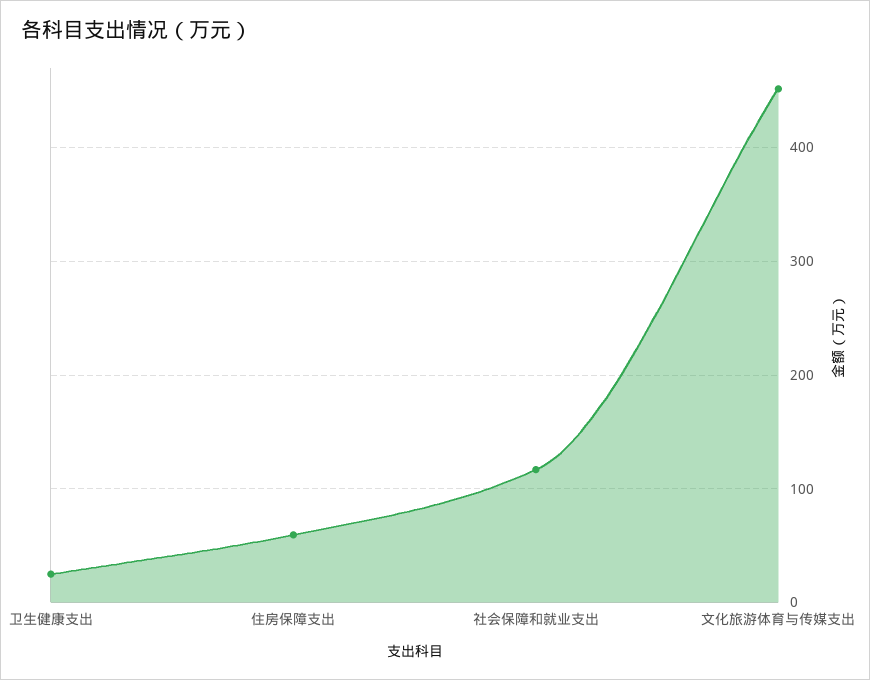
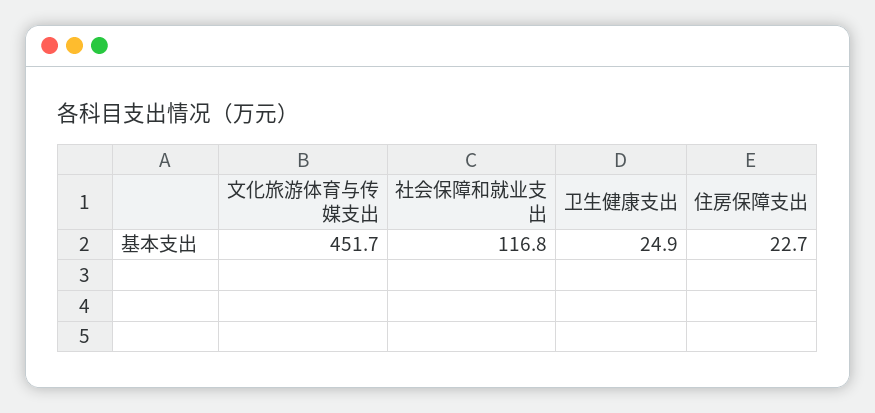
  {
    "卫生健康支出": 24.9,
-   "住房保障支出": 60,
+   "住房保障支出": 22.7,
    "社会保障和就业支出": 116.8,
    "文化旅游体育与传媒支出": 451.7
  }

